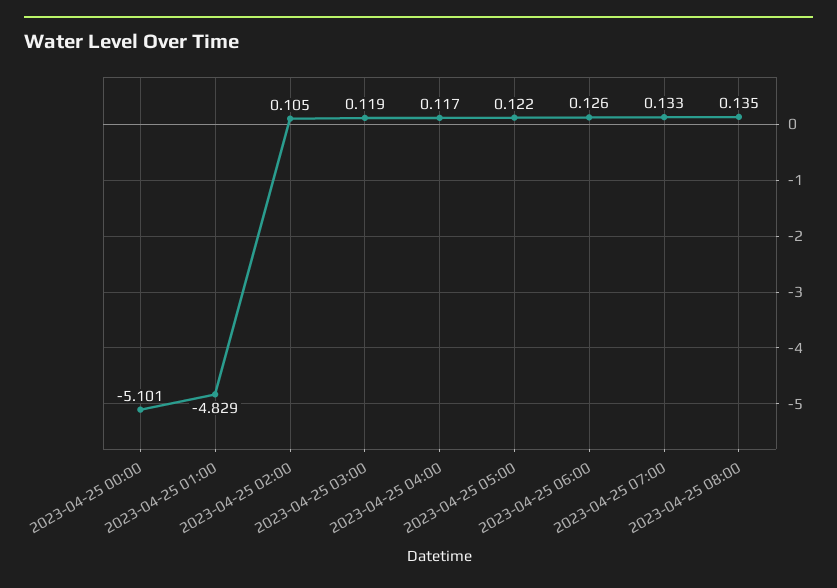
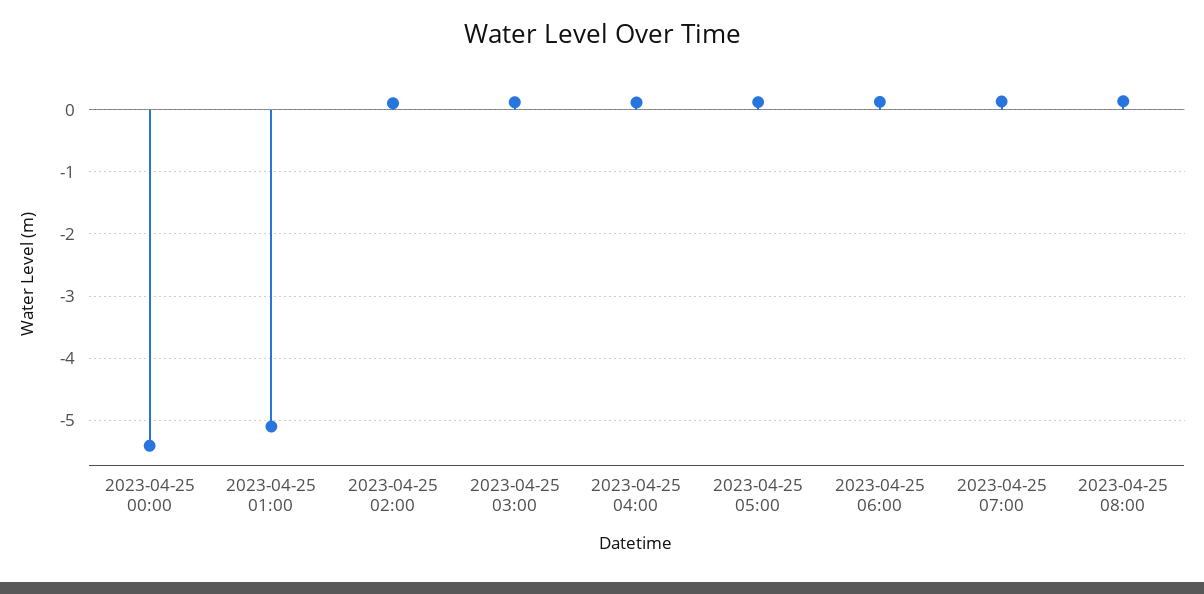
  {
-   "2023-04-25 00:00": -5.101,
+   "2023-04-25 00:00": -5.4,
-   "2023-04-25 01:00": -4.829,
+   "2023-04-25 01:00": -5.1,
    "2023-04-25 02:00": 0.105,
    "2023-04-25 03:00": 0.119,
    "2023-04-25 04:00": 0.117,
    "2023-04-25 05:00": 0.122,
    "2023-04-25 06:00": 0.126,
    "2023-04-25 07:00": 0.133,
    "2023-04-25 08:00": 0.135
  }

